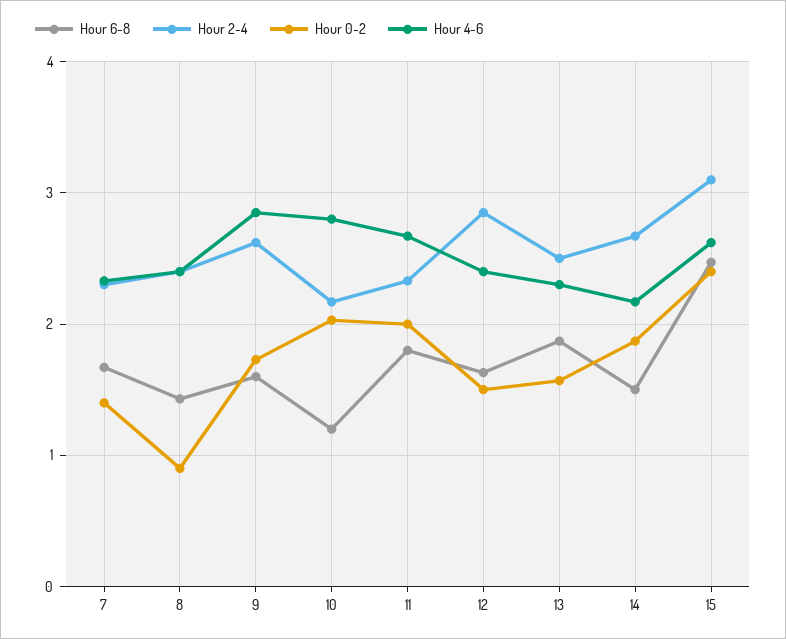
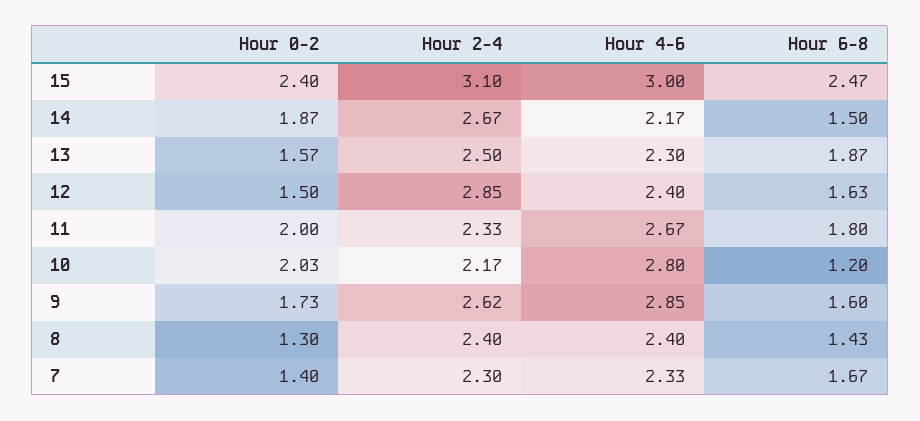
  {
    "Hour 6-8": {
      "7": 1.67,
      "8": 1.43,
      "9": 1.6,
      "10": 1.2,
      "11": 1.8,
      "12": 1.63,
      "13": 1.87,
      "14": 1.5,
      "15": 2.47
    },
    "Hour 2-4": {
      "7": 2.3,
      "8": 2.4,
      "9": 2.62,
      "10": 2.17,
      "11": 2.33,
      "12": 2.85,
      "13": 2.5,
      "14": 2.67,
      "15": 3.1
    },
    "Hour 0-2": {
      "7": 1.4,
-     "8": 0.9,
+     "8": 1.3,
      "9": 1.73,
      "10": 2.03,
      "11": 2,
      "12": 1.5,
      "13": 1.57,
      "14": 1.87,
      "15": 2.4
    },
    "Hour 4-6": {
      "7": 2.33,
      "8": 2.4,
      "9": 2.85,
      "10": 2.8,
      "11": 2.67,
      "12": 2.4,
      "13": 2.3,
      "14": 2.17,
-     "15": 2.6
+     "15": 3
    }
  }

